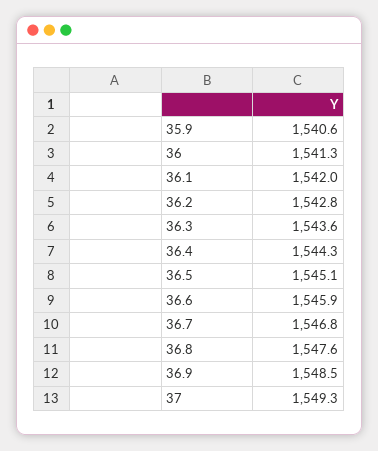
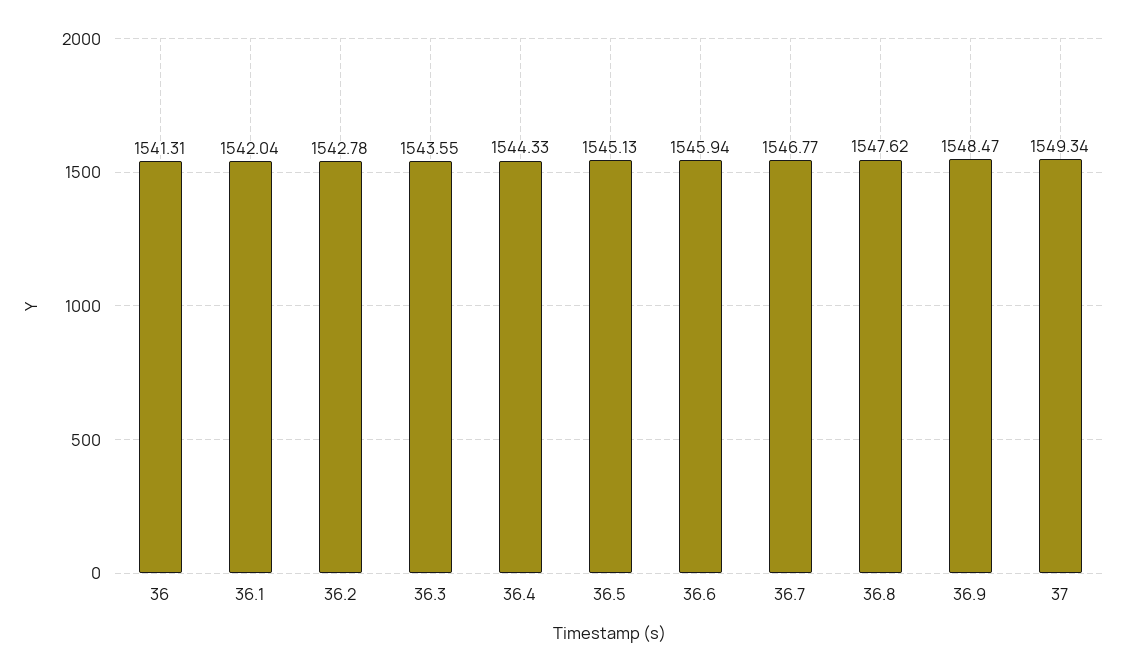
  {
-   "35.9": 1540.6,
    "36": 1541.31,
    "36.1": 1542.04,
    "36.2": 1542.78,
    "36.3": 1543.55,
    "36.4": 1544.33,
    "36.5": 1545.13,
    "36.6": 1545.94,
    "36.7": 1546.77,
    "36.8": 1547.62,
    "36.9": 1548.47,
    "37": 1549.34
  }

